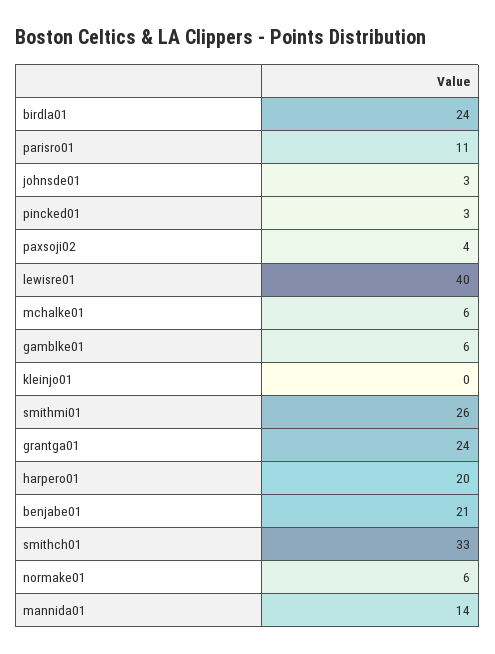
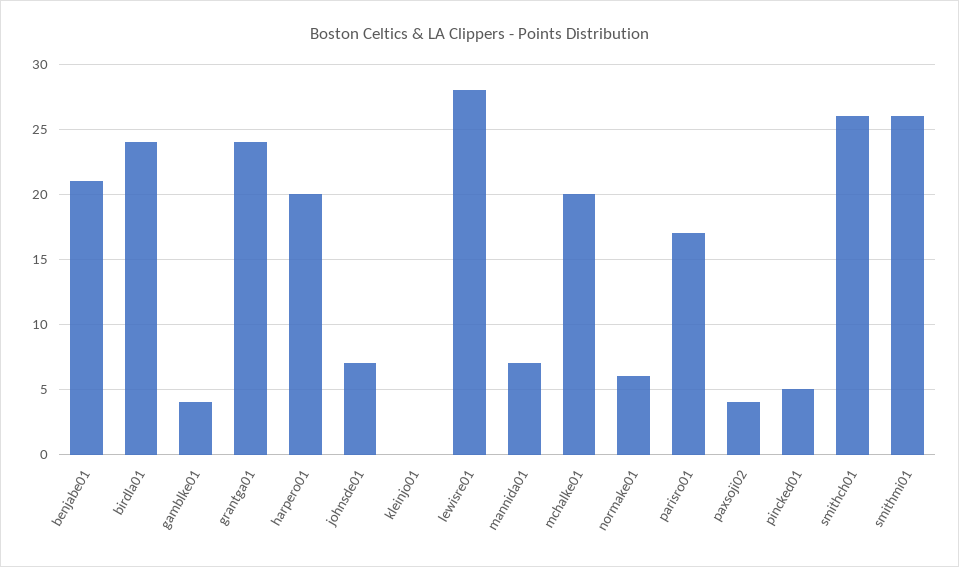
  {
    "birdla01": 24,
-   "parisro01": 11,
+   "parisro01": 17,
-   "johnsde01": 3,
+   "johnsde01": 7,
-   "pincked01": 3,
+   "pincked01": 5,
    "paxsoji02": 4,
-   "lewisre01": 40,
+   "lewisre01": 28,
-   "mchalke01": 6,
+   "mchalke01": 20,
-   "gamblke01": 6,
+   "gamblke01": 4,
    "kleinjo01": 0,
    "smithmi01": 26,
    "grantga01": 24,
    "harpero01": 20,
    "benjabe01": 21,
-   "smithch01": 33,
+   "smithch01": 26,
    "normake01": 6,
-   "mannida01": 14
+   "mannida01": 7
  }

